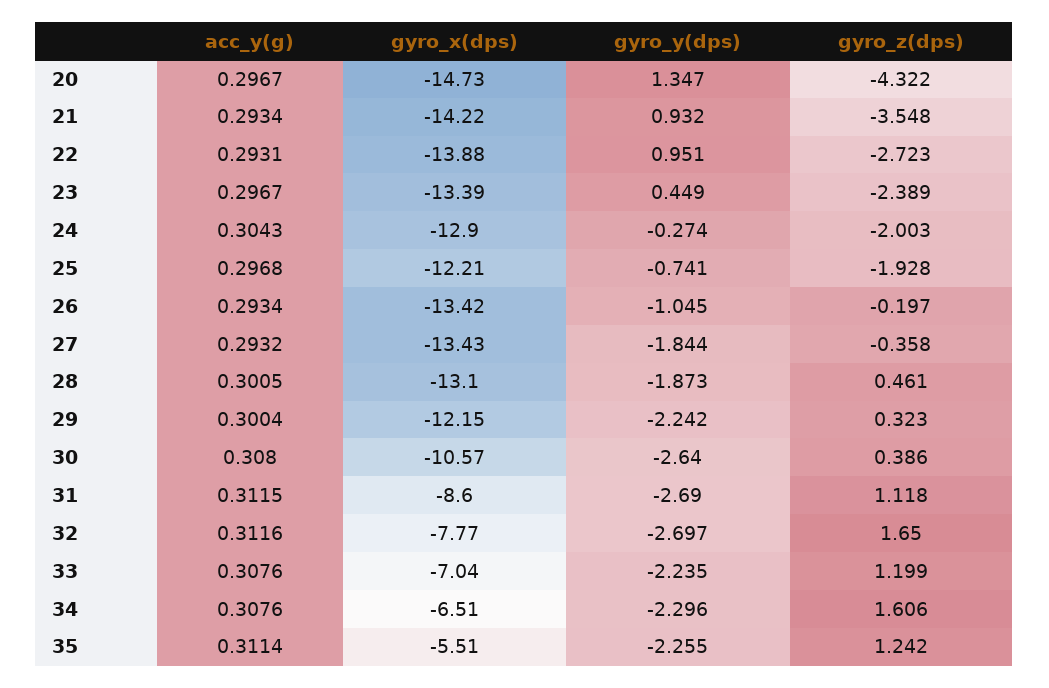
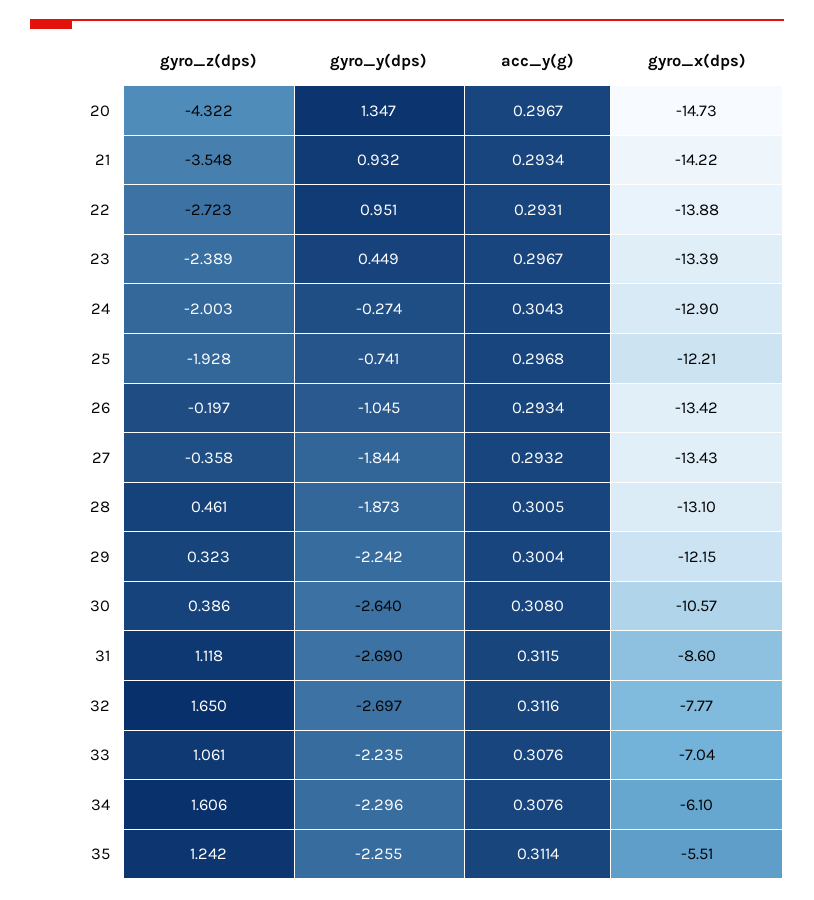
  {
    "acc_y(g)": {
      "20": 0.2967,
      "21": 0.2934,
      "22": 0.2931,
      "23": 0.2967,
      "24": 0.3043,
      "25": 0.2968,
      "26": 0.2934,
      "27": 0.2932,
      "28": 0.3005,
      "29": 0.3004,
      "30": 0.308,
      "31": 0.3115,
      "32": 0.3116,
      "33": 0.3076,
      "34": 0.3076,
      "35": 0.3114
    },
    "gyro_x(dps)": {
      "20": -14.73,
      "21": -14.22,
      "22": -13.88,
      "23": -13.39,
      "24": -12.9,
      "25": -12.21,
      "26": -13.42,
      "27": -13.43,
      "28": -13.1,
      "29": -12.15,
      "30": -10.57,
      "31": -8.6,
      "32": -7.77,
      "33": -7.04,
-     "34": -6.51,
+     "34": -6.1,
      "35": -5.51
    },
    "gyro_y(dps)": {
      "20": 1.347,
      "21": 0.932,
      "22": 0.951,
      "23": 0.449,
      "24": -0.274,
      "25": -0.741,
      "26": -1.045,
      "27": -1.844,
      "28": -1.873,
      "29": -2.242,
      "30": -2.64,
      "31": -2.69,
      "32": -2.697,
      "33": -2.235,
      "34": -2.296,
      "35": -2.255
    },
    "gyro_z(dps)": {
      "20": -4.322,
      "21": -3.548,
      "22": -2.723,
      "23": -2.389,
      "24": -2.003,
      "25": -1.928,
      "26": -0.197,
      "27": -0.358,
      "28": 0.461,
      "29": 0.323,
      "30": 0.386,
      "31": 1.118,
      "32": 1.65,
-     "33": 1.199,
+     "33": 1.061,
      "34": 1.606,
      "35": 1.242
    }
  }

